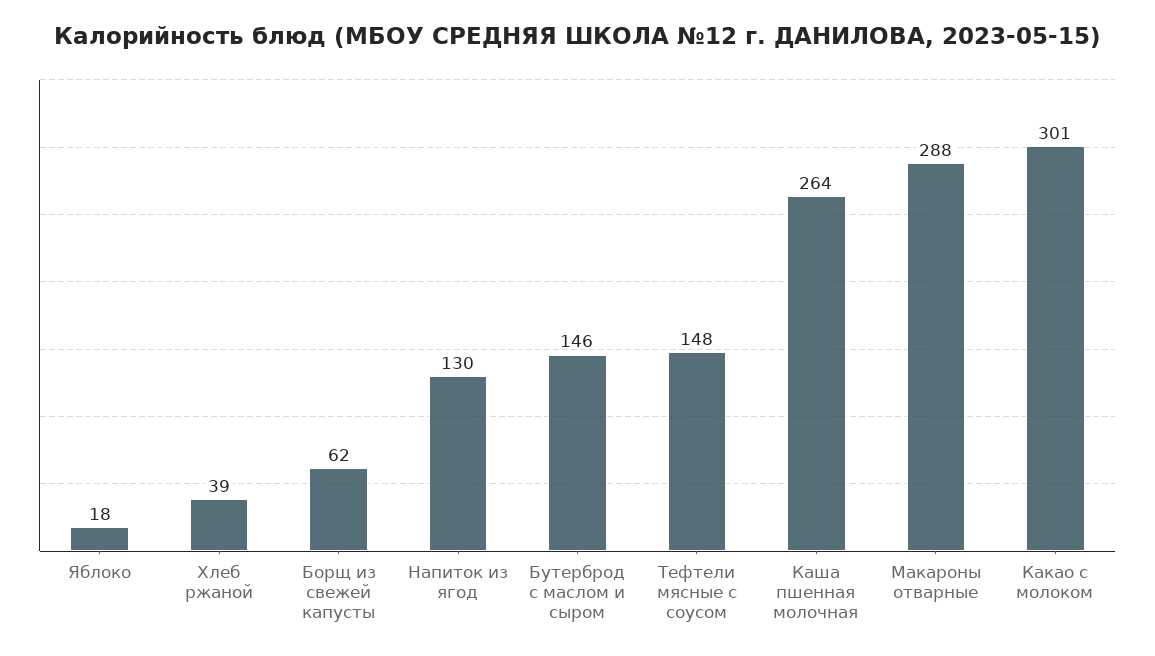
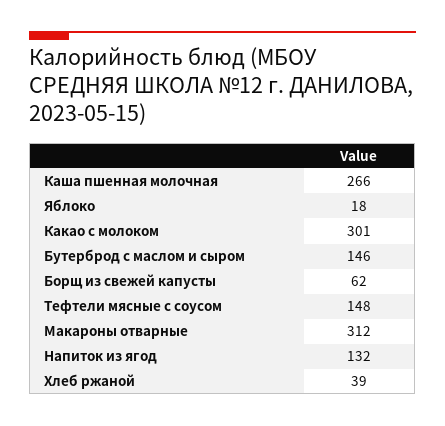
  {
    "Яблоко": 18,
    "Хлеб ржаной": 39,
    "Борщ из свежей капусты": 62,
-   "Напиток из ягод": 130,
+   "Напиток из ягод": 132,
    "Бутерброд с маслом и сыром": 146,
    "Тефтели мясные с соусом": 148,
-   "Каша пшенная молочная": 264,
+   "Каша пшенная молочная": 266,
-   "Макароны отварные": 288,
+   "Макароны отварные": 312,
    "Какао с молоком": 301
  }

